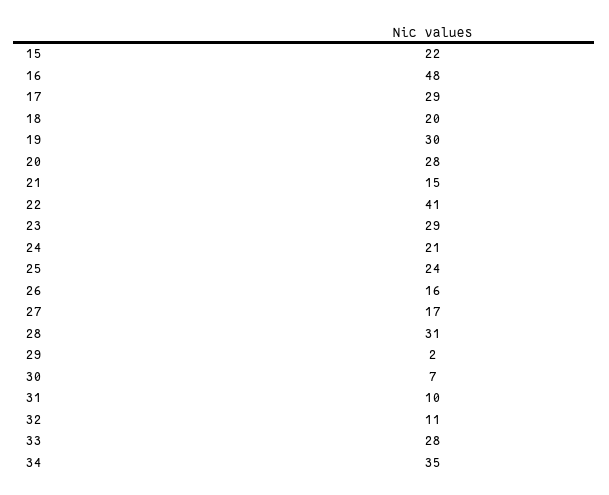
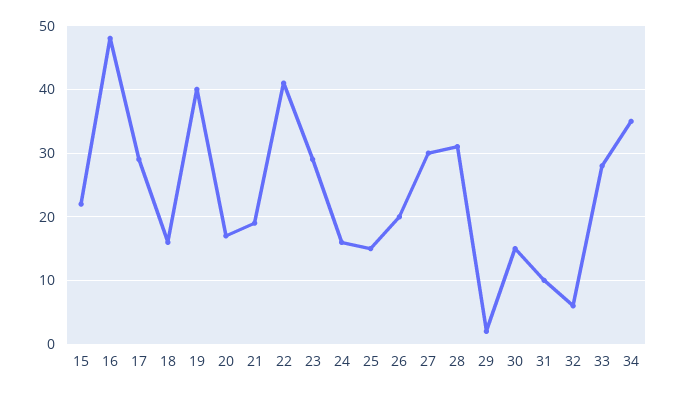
  {
    "15": 22,
    "16": 48,
    "17": 29,
-   "18": 20,
+   "18": 16,
-   "19": 30,
+   "19": 40,
-   "20": 28,
+   "20": 17,
-   "21": 15,
+   "21": 19,
    "22": 41,
    "23": 29,
-   "24": 21,
+   "24": 16,
-   "25": 24,
+   "25": 15,
-   "26": 16,
+   "26": 20,
-   "27": 17,
+   "27": 30,
    "28": 31,
    "29": 2,
-   "30": 7,
+   "30": 15,
    "31": 10,
-   "32": 11,
+   "32": 6,
    "33": 28,
    "34": 35
  }

